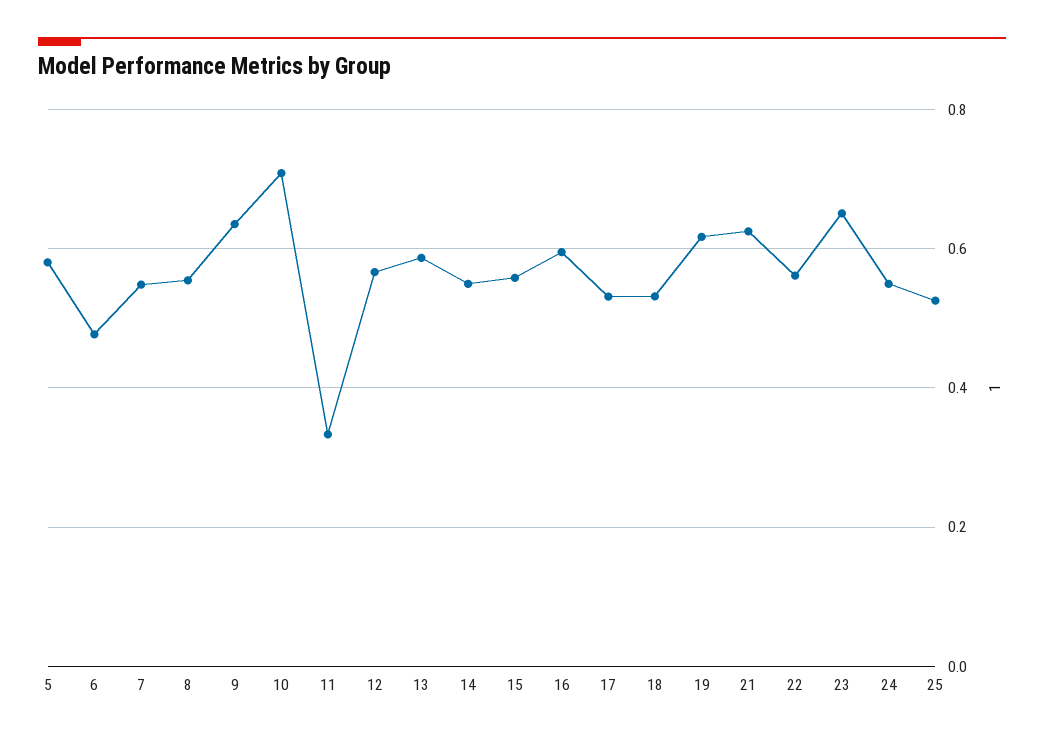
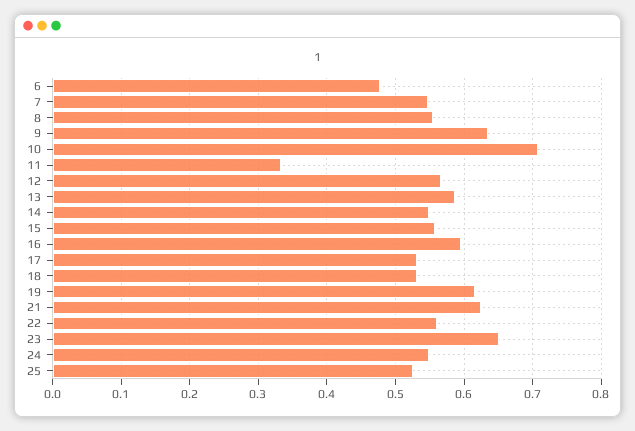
  {
-   "5": 0.58,
    "6": 0.48,
    "7": 0.55,
    "8": 0.55,
    "9": 0.64,
    "10": 0.71,
    "11": 0.33,
    "12": 0.57,
    "13": 0.59,
    "14": 0.55,
    "15": 0.56,
    "16": 0.6,
    "17": 0.53,
    "18": 0.53,
    "19": 0.62,
    "21": 0.62,
    "22": 0.56,
    "23": 0.65,
    "24": 0.55,
    "25": 0.53
  }

